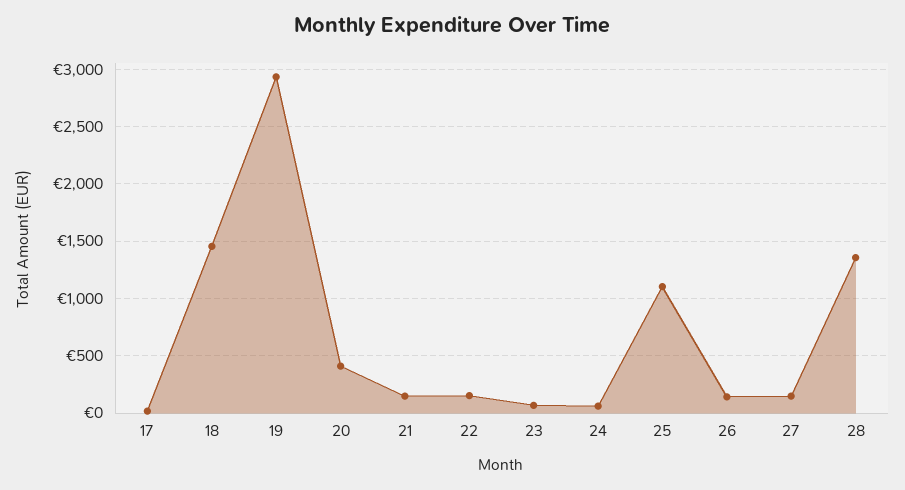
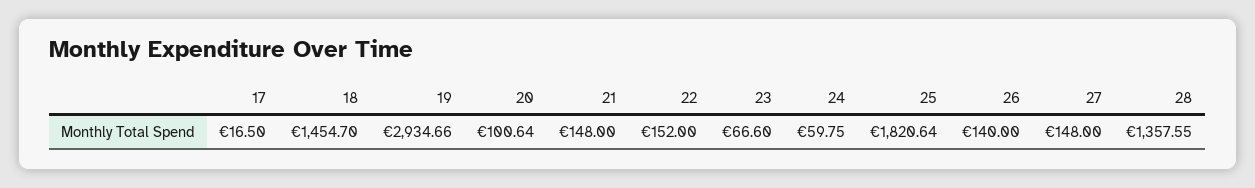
  {
    "17": 16.5,
    "18": 1454.7,
    "19": 2934.66,
-   "20": 400,
+   "20": 100.64,
    "21": 148,
    "22": 152,
    "23": 66.6,
    "24": 59.75,
-   "25": 1100,
+   "25": 1820.64,
    "26": 140,
    "27": 148,
    "28": 1357.55
  }

